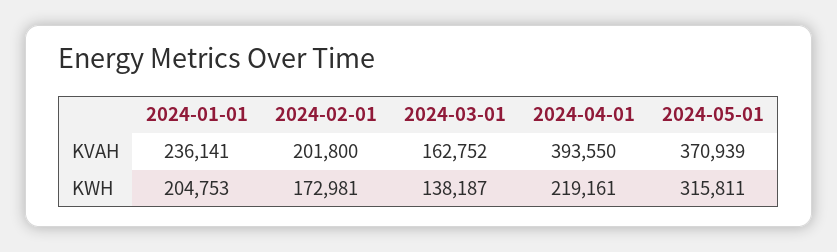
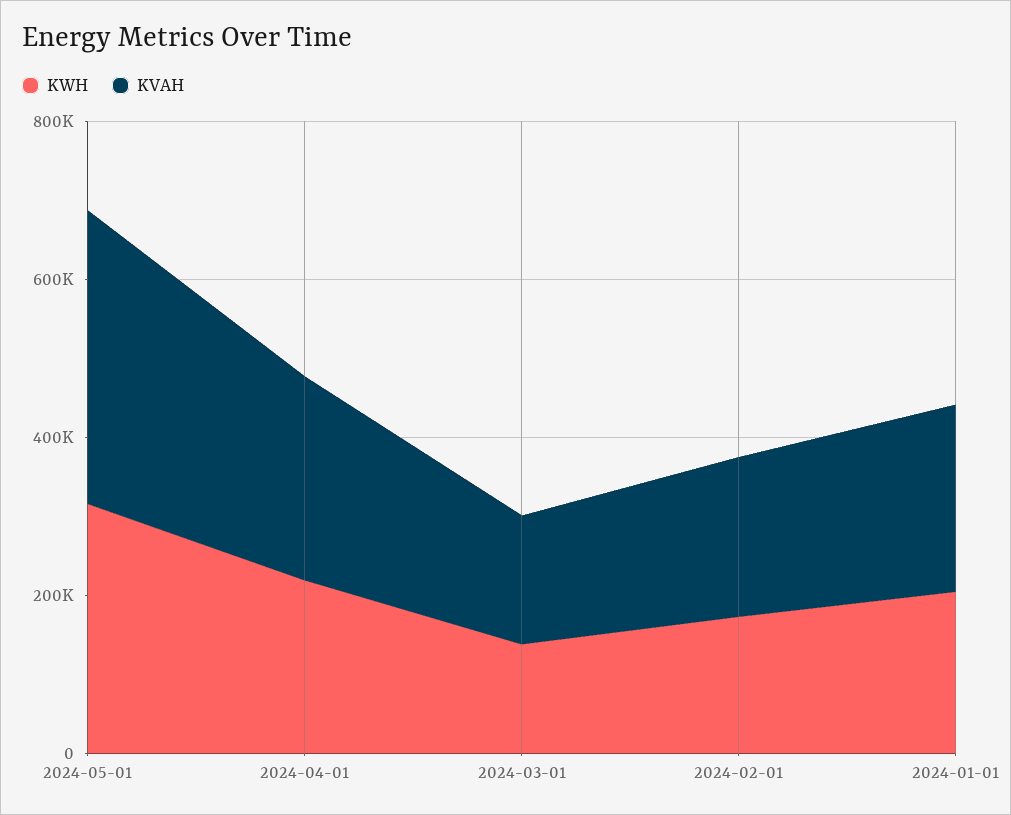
  {
    "KVAH": {
      "2024-01-01": 236141,
      "2024-02-01": 201800,
      "2024-03-01": 162752,
-     "2024-04-01": 393550,
+     "2024-04-01": 250000,
      "2024-05-01": 370939
    },
    "KWH": {
      "2024-01-01": 204753,
      "2024-02-01": 172981,
      "2024-03-01": 138187,
      "2024-04-01": 219161,
      "2024-05-01": 315811
    }
  }

